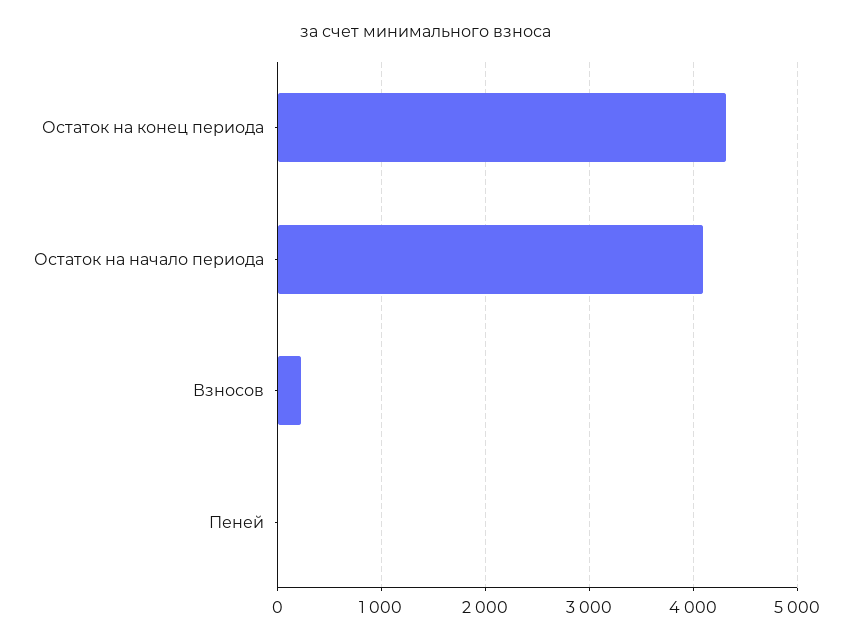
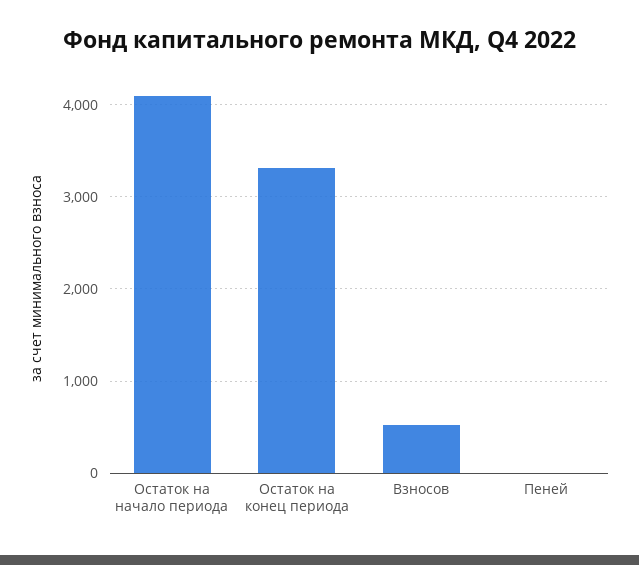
  {
-   "Остаток на конец периода": 4300,
+   "Остаток на конец периода": 3300,
    "Остаток на начало периода": 4100,
-   "Взносов": 200,
+   "Взносов": 500,
    "Пеней": 0
  }

